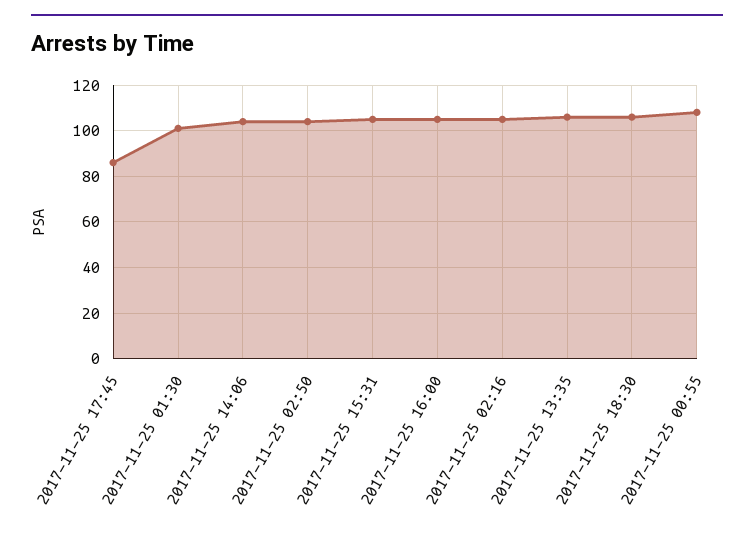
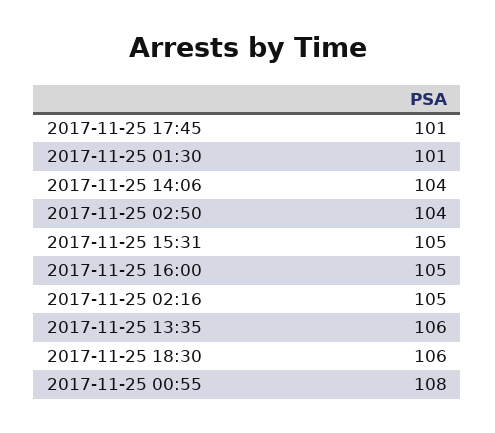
  {
-   "2017-11-25 17:45": 85,
+   "2017-11-25 17:45": 101,
    "2017-11-25 01:30": 101,
    "2017-11-25 14:06": 104,
    "2017-11-25 02:50": 104,
    "2017-11-25 15:31": 105,
    "2017-11-25 16:00": 105,
    "2017-11-25 02:16": 105,
    "2017-11-25 13:35": 106,
    "2017-11-25 18:30": 106,
    "2017-11-25 00:55": 108
  }

